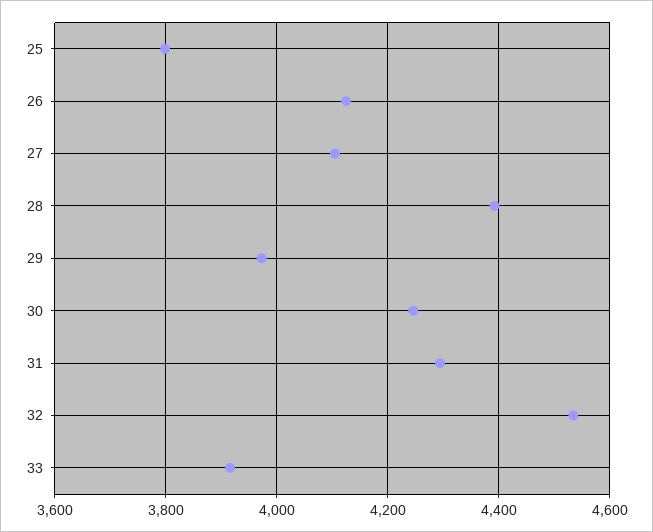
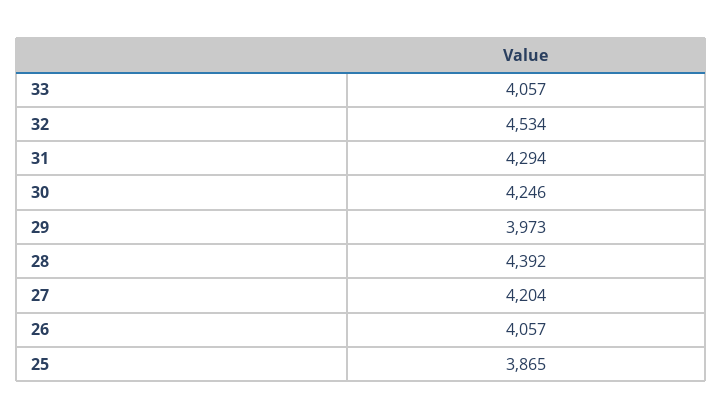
  {
-   "25": 3800,
+   "25": 3865,
-   "26": 4120,
+   "26": 4057,
-   "27": 4100,
+   "27": 4204,
    "28": 4392,
    "29": 3973,
    "30": 4246,
    "31": 4294,
    "32": 4534,
-   "33": 3920
+   "33": 4057
  }

